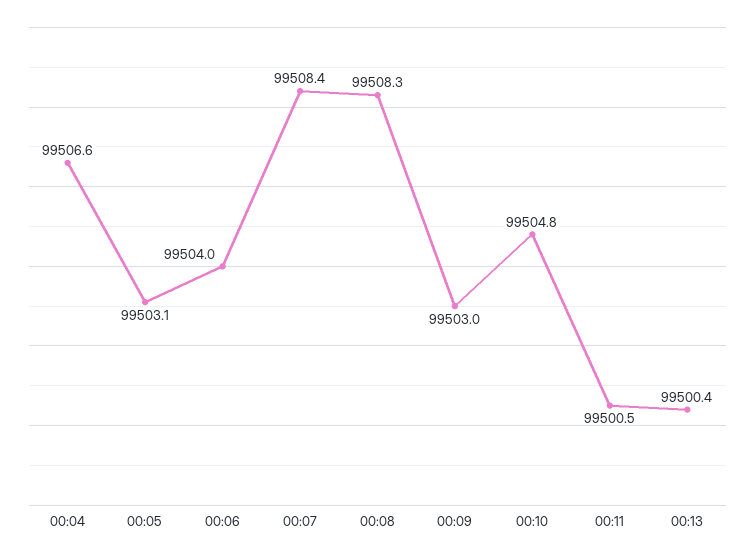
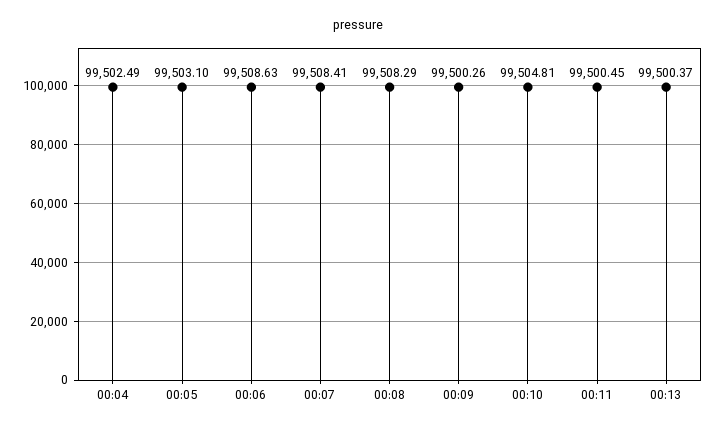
  {
-   "00:04": 99506.6,
+   "00:04": 99502.49,
    "00:05": 99503.1,
-   "00:06": 99504,
+   "00:06": 99508.63,
    "00:07": 99508.41,
    "00:08": 99508.29,
-   "00:09": 99503,
+   "00:09": 99500.26,
    "00:10": 99504.81,
    "00:11": 99500.45,
    "00:13": 99500.37
  }

